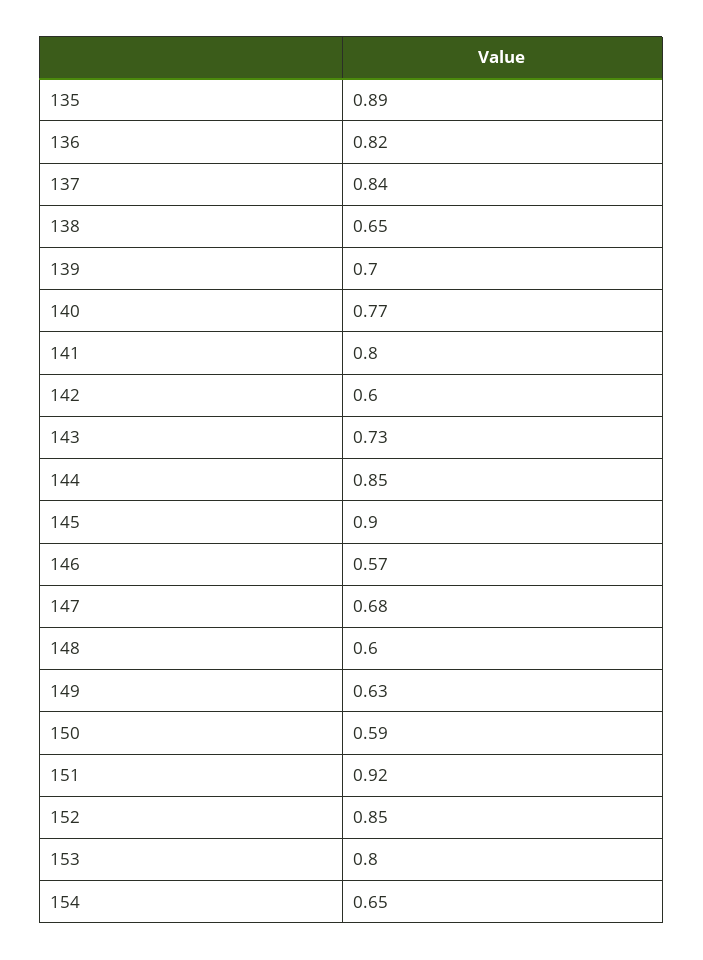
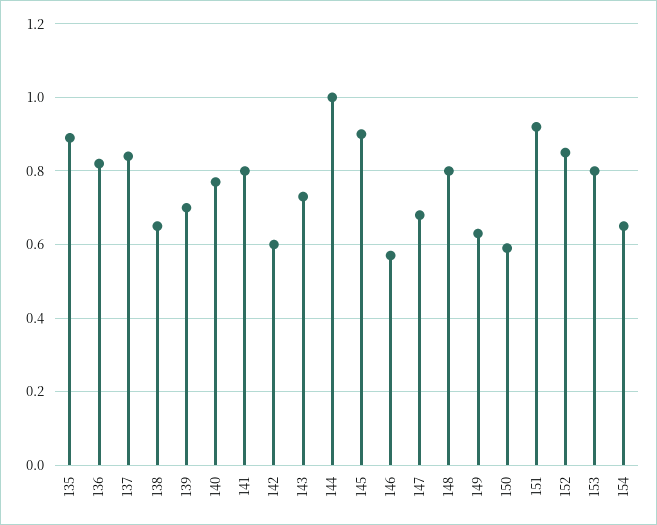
  {
    "135": 0.89,
    "136": 0.82,
    "137": 0.84,
    "138": 0.65,
    "139": 0.7,
    "140": 0.77,
    "141": 0.8,
    "142": 0.6,
    "143": 0.73,
-   "144": 0.85,
+   "144": 1,
    "145": 0.9,
    "146": 0.57,
    "147": 0.68,
-   "148": 0.6,
+   "148": 0.8,
    "149": 0.63,
    "150": 0.59,
    "151": 0.92,
    "152": 0.85,
    "153": 0.8,
    "154": 0.65
  }

